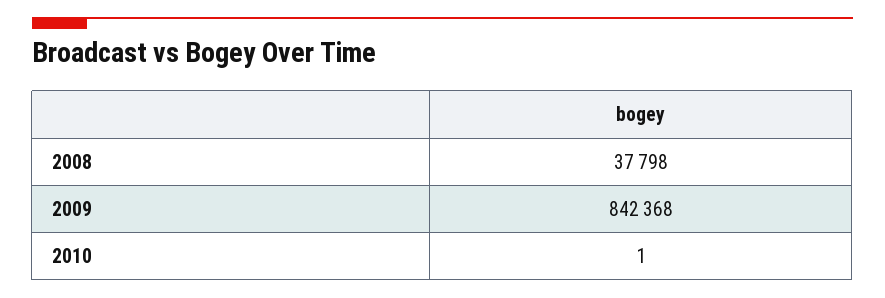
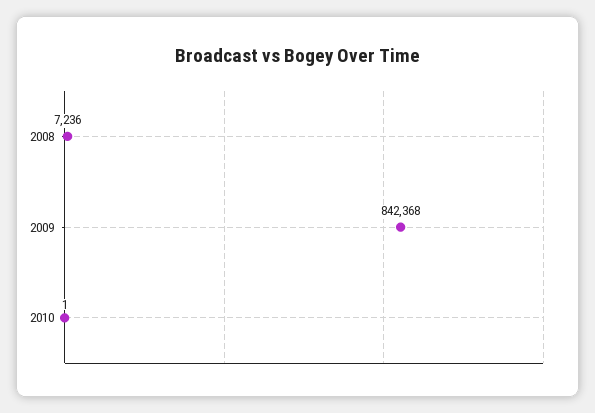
  {
-   "2008": 37798,
+   "2008": 7236,
    "2009": 842368,
    "2010": 1
  }

